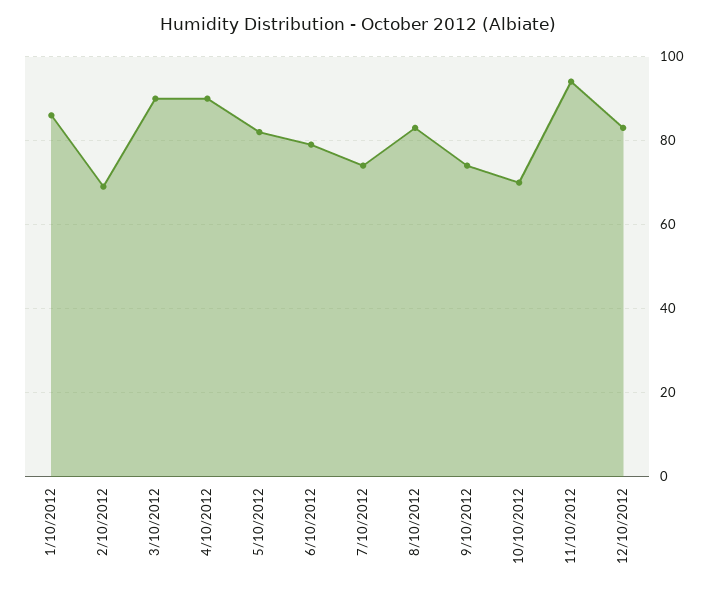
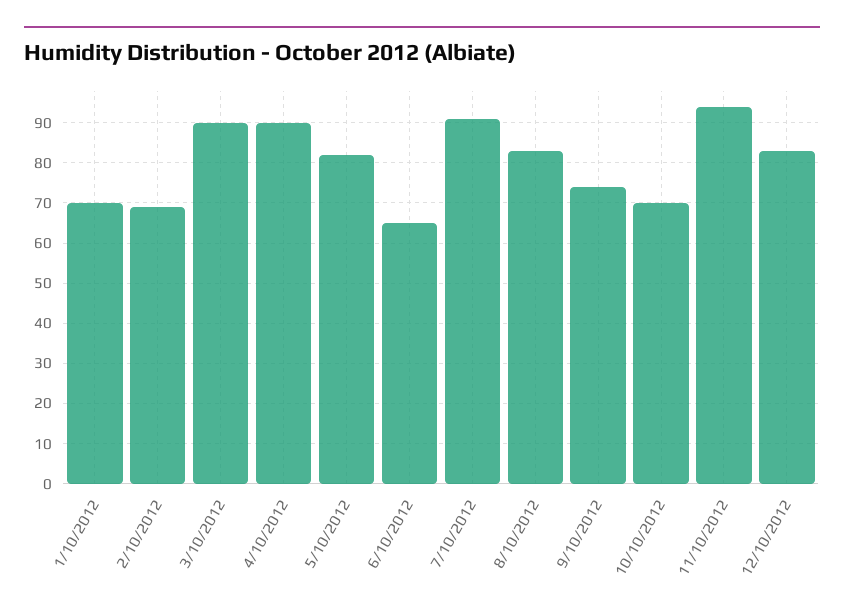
  {
-   "1/10/2012": 85,
+   "1/10/2012": 70,
    "2/10/2012": 70,
    "3/10/2012": 90,
    "4/10/2012": 90,
    "5/10/2012": 80,
-   "6/10/2012": 80,
+   "6/10/2012": 65,
-   "7/10/2012": 75,
+   "7/10/2012": 90,
    "8/10/2012": 85,
    "9/10/2012": 75,
    "10/10/2012": 70,
    "11/10/2012": 95,
    "12/10/2012": 85
  }

